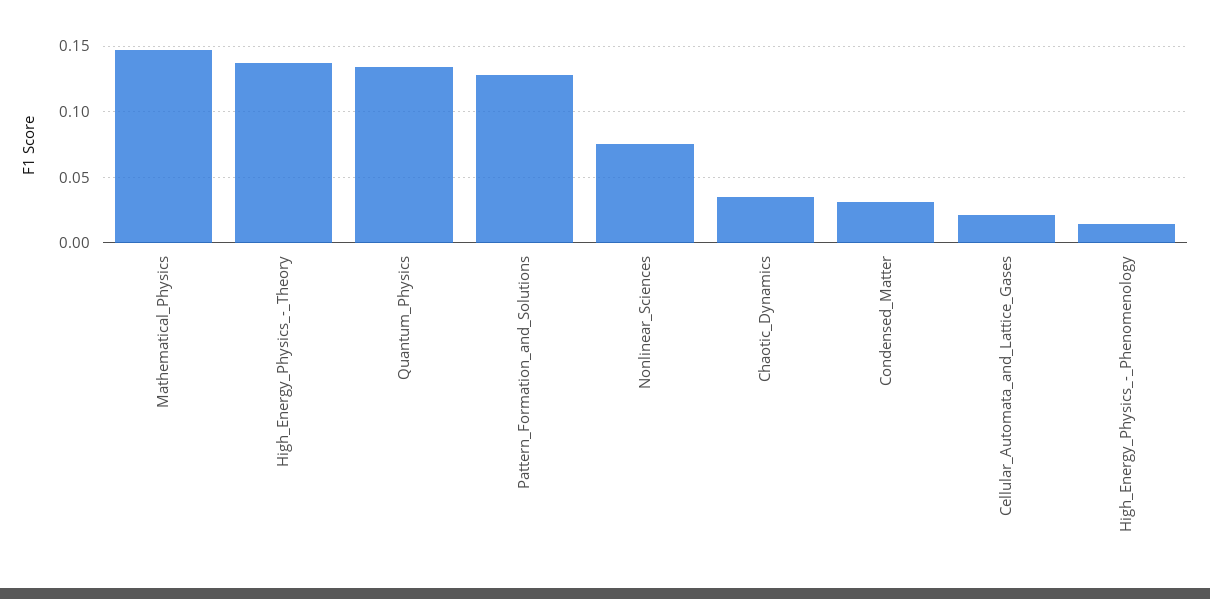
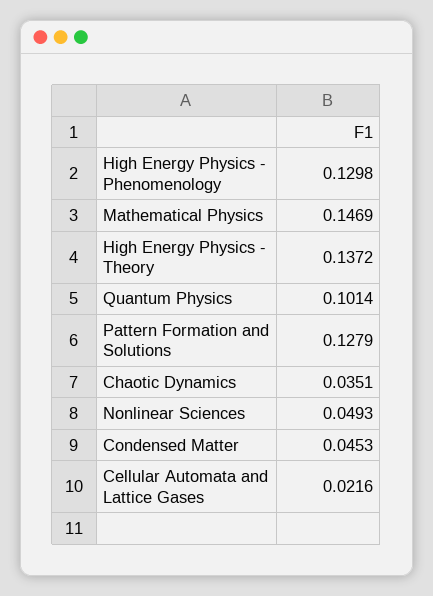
  {
    "Mathematical_Physics": 0.1469,
    "High_Energy_Physics_-_Theory": 0.1372,
-   "Quantum_Physics": 0.135,
+   "Quantum_Physics": 0.1014,
    "Pattern_Formation_and_Solutions": 0.1279,
-   "Nonlinear_Sciences": 0.075,
+   "Nonlinear_Sciences": 0.0493,
    "Chaotic_Dynamics": 0.0351,
-   "Condensed_Matter": 0.03,
+   "Condensed_Matter": 0.0453,
    "Cellular_Automata_and_Lattice_Gases": 0.0216,
-   "High_Energy_Physics_-_Phenomenology": 0.015
+   "High_Energy_Physics_-_Phenomenology": 0.1298
  }

